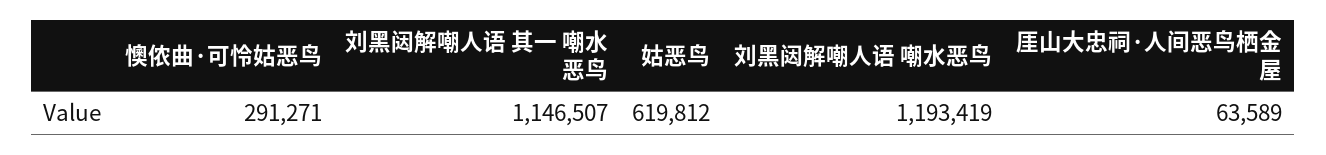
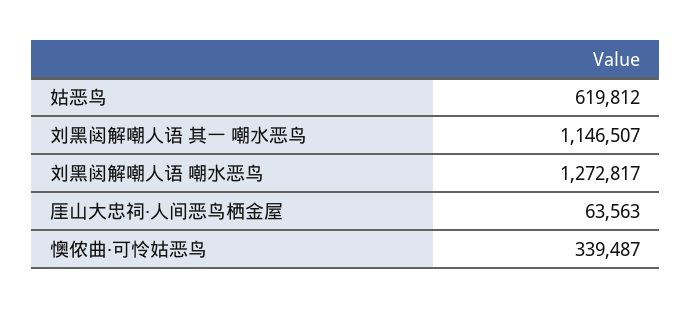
  {
-   "懊侬曲·可怜姑恶鸟": 291271,
+   "懊侬曲·可怜姑恶鸟": 339487,
    "刘黑闼解嘲人语 其一 嘲水恶鸟": 1146507,
    "姑恶鸟": 619812,
-   "刘黑闼解嘲人语 嘲水恶鸟": 1193419,
+   "刘黑闼解嘲人语 嘲水恶鸟": 1272817,
-   "厓山大忠祠·人间恶鸟栖金屋": 63589
+   "厓山大忠祠·人间恶鸟栖金屋": 63563
  }

